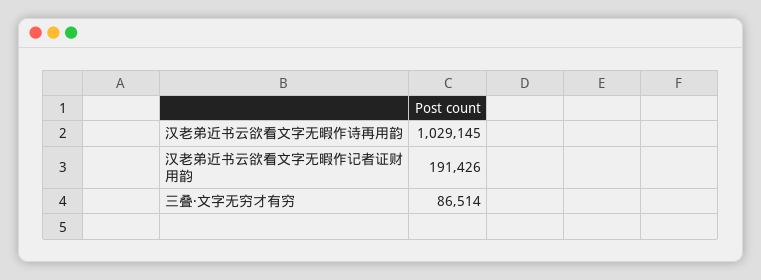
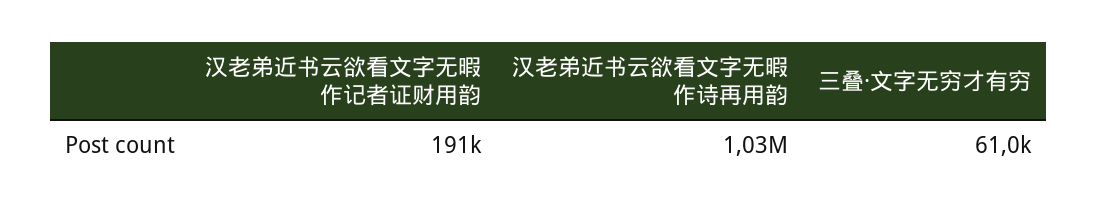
  {
    "汉老弟近书云欲看文字无暇作诗再用韵": 1029145,
    "汉老弟近书云欲看文字无暇作记者证财用韵": 191426,
-   "三叠·文字无穷才有穷": 86514
+   "三叠·文字无穷才有穷": 61000
  }

